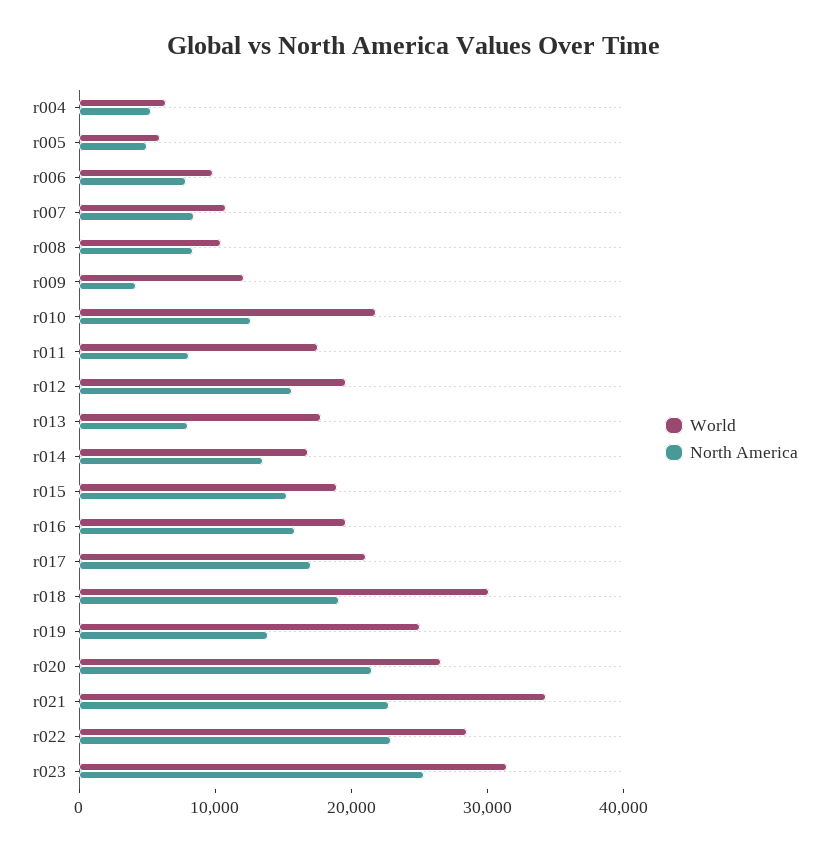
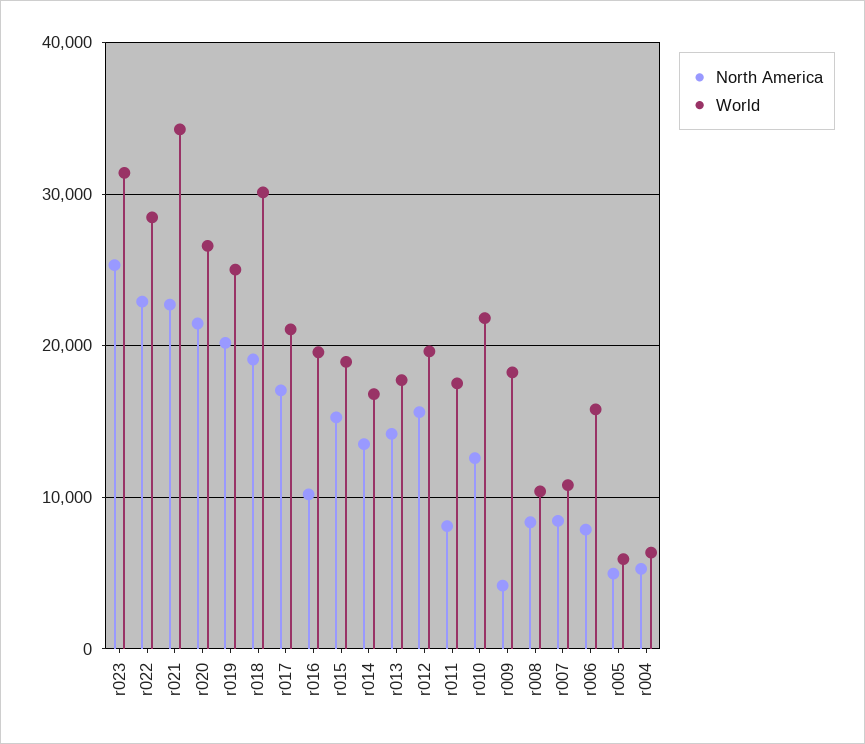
  {
    "World": {
      "r004": 6000,
      "r005": 6000,
-     "r006": 10000,
+     "r006": 16000,
      "r007": 11000,
      "r008": 10000,
-     "r009": 12000,
+     "r009": 18000,
      "r010": 22000,
      "r011": 18000,
      "r012": 20000,
      "r013": 18000,
      "r014": 17000,
      "r015": 19000,
      "r016": 20000,
      "r017": 21000,
      "r018": 30000,
      "r019": 25000,
      "r020": 27000,
      "r021": 34000,
      "r022": 28000,
      "r023": 31000
    },
    "North America": {
      "r004": 5000,
      "r005": 5000,
      "r006": 8000,
      "r007": 8000,
      "r008": 8000,
      "r009": 4000,
      "r010": 13000,
      "r011": 8000,
      "r012": 16000,
-     "r013": 8000,
+     "r013": 14000,
      "r014": 14000,
      "r015": 15000,
-     "r016": 16000,
+     "r016": 10000,
      "r017": 17000,
      "r018": 19000,
-     "r019": 14000,
+     "r019": 20000,
      "r020": 21000,
      "r021": 23000,
      "r022": 23000,
      "r023": 25000
    }
  }

